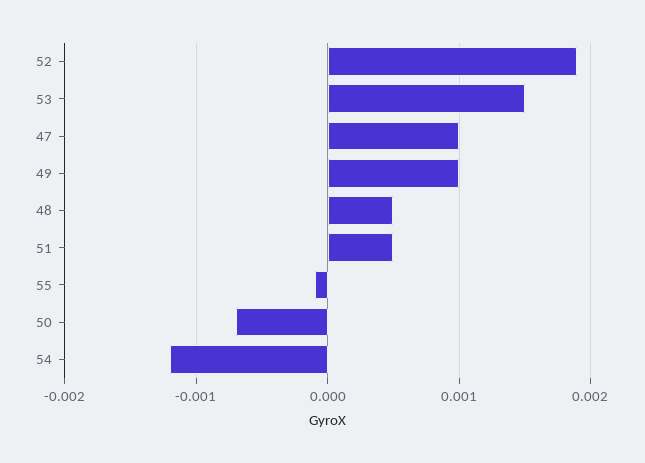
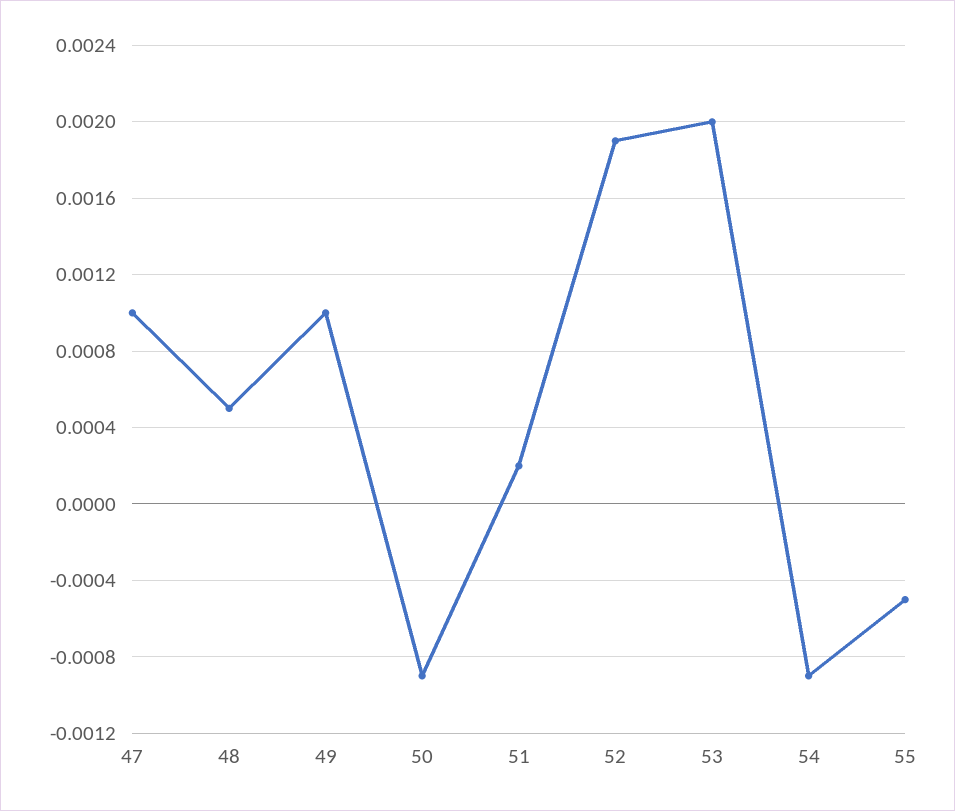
  {
    "52": 0.0019,
-   "53": 0.0015,
+   "53": 0.002,
    "47": 0.001,
    "49": 0.001,
    "48": 0.0005,
-   "51": 0.0005,
+   "51": 0.0002,
-   "55": -0.0001,
+   "55": -0.0005,
-   "50": -0.0007,
+   "50": -0.0009,
-   "54": -0.0012
+   "54": -0.0009
  }

